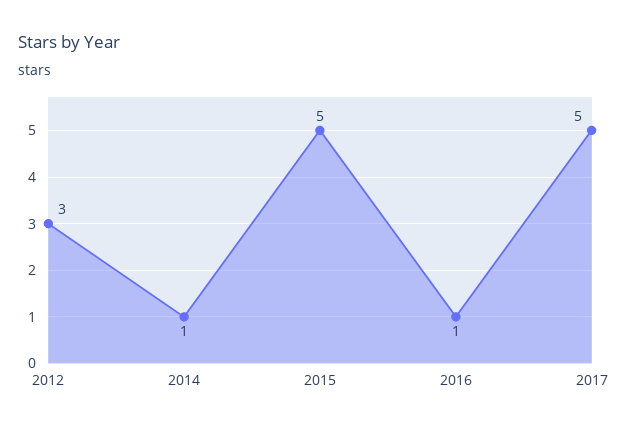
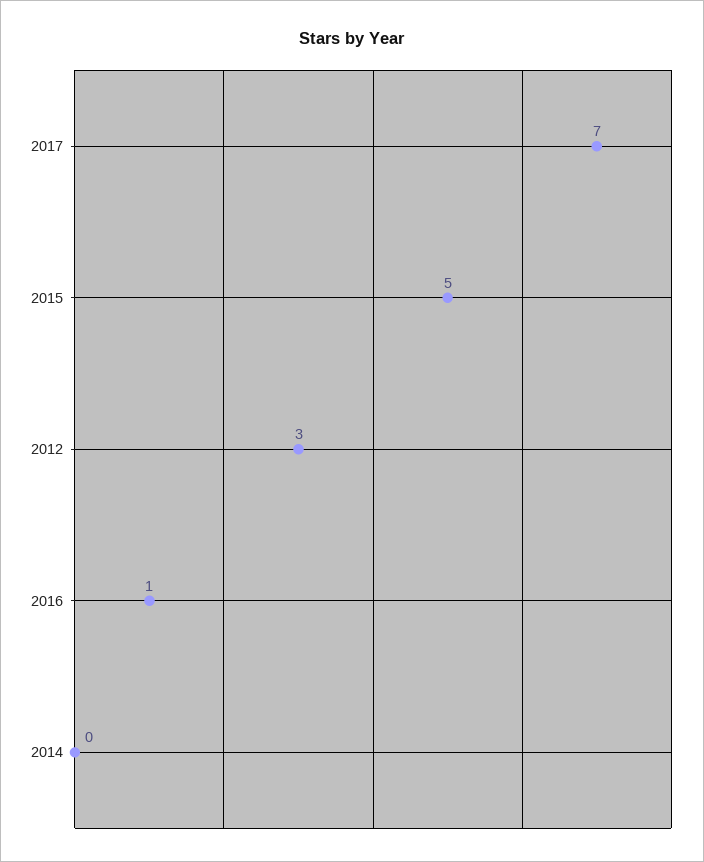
  {
    "2012": 3,
-   "2014": 1,
+   "2014": 0,
    "2015": 5,
    "2016": 1,
-   "2017": 5
+   "2017": 7
  }

